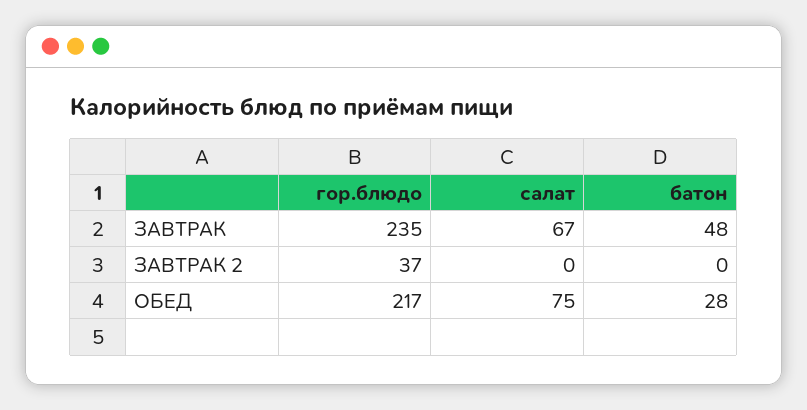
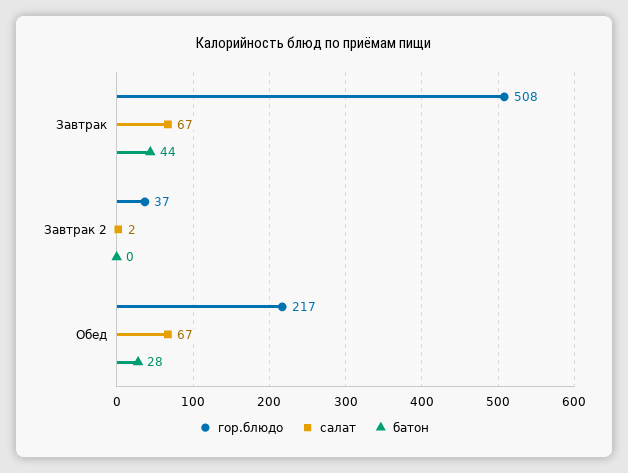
  {
    "гор.блюдо": {
-     "ЗАВТРАК": 235,
+     "ЗАВТРАК": 508,
      "ЗАВТРАК 2": 37,
      "ОБЕД": 217
    },
    "салат": {
      "ЗАВТРАК": 67,
-     "ЗАВТРАК 2": 0,
+     "ЗАВТРАК 2": 2,
-     "ОБЕД": 75
+     "ОБЕД": 67
    },
    "батон": {
-     "ЗАВТРАК": 48,
+     "ЗАВТРАК": 44,
      "ЗАВТРАК 2": 0,
      "ОБЕД": 28
    }
  }

